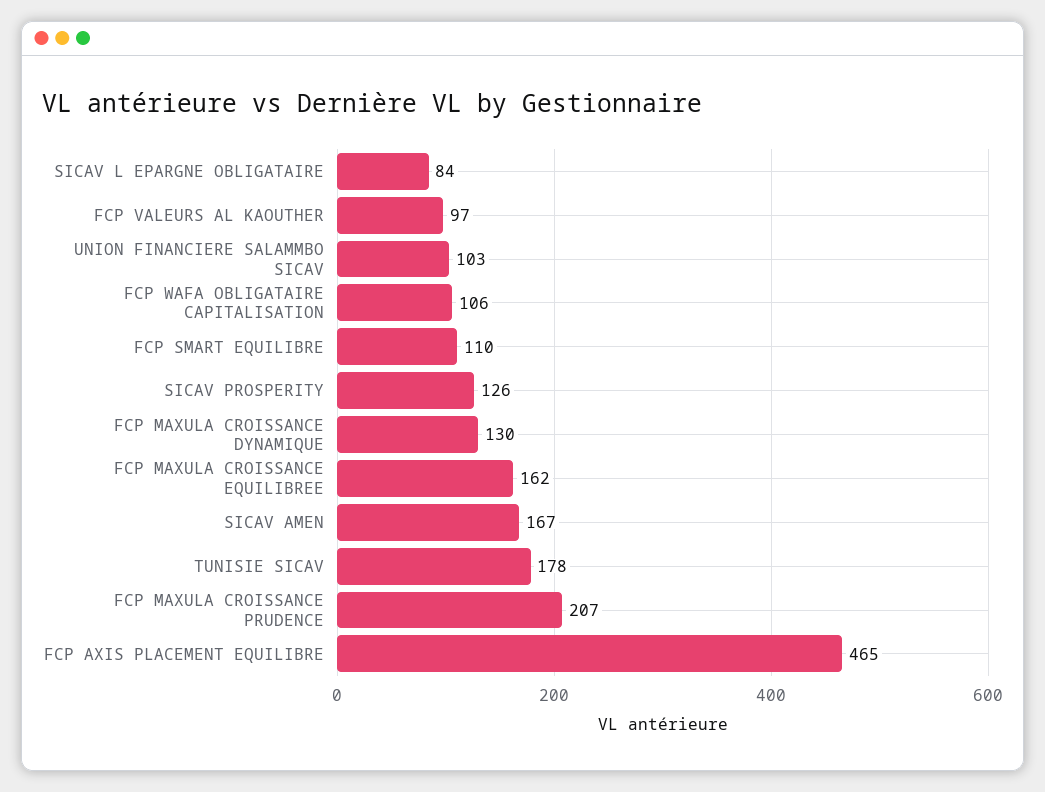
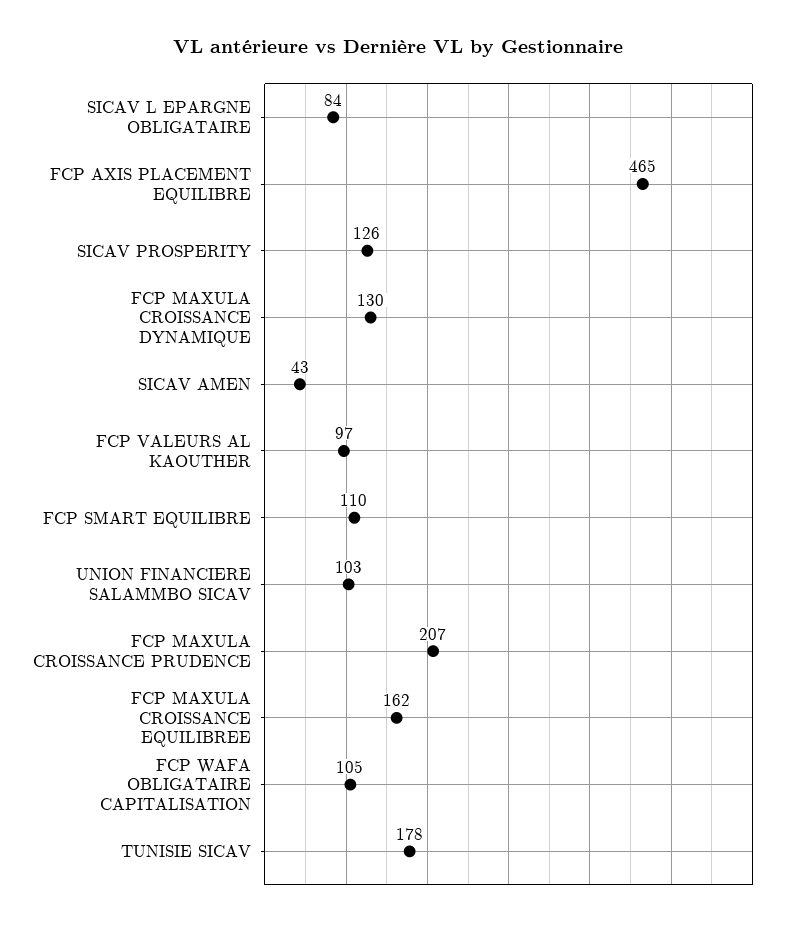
  {
    "SICAV L EPARGNE OBLIGATAIRE": 84,
    "FCP VALEURS AL KAOUTHER": 97,
    "UNION FINANCIERE SALAMMBO SICAV": 103,
-   "FCP WAFA OBLIGATAIRE CAPITALISATION": 106,
+   "FCP WAFA OBLIGATAIRE CAPITALISATION": 105,
    "FCP SMART EQUILIBRE": 110,
    "SICAV PROSPERITY": 126,
    "FCP MAXULA CROISSANCE DYNAMIQUE": 130,
    "FCP MAXULA CROISSANCE EQUILIBREE": 162,
-   "SICAV AMEN": 167,
+   "SICAV AMEN": 43,
    "TUNISIE SICAV": 178,
    "FCP MAXULA CROISSANCE PRUDENCE": 207,
    "FCP AXIS PLACEMENT EQUILIBRE": 465
  }

